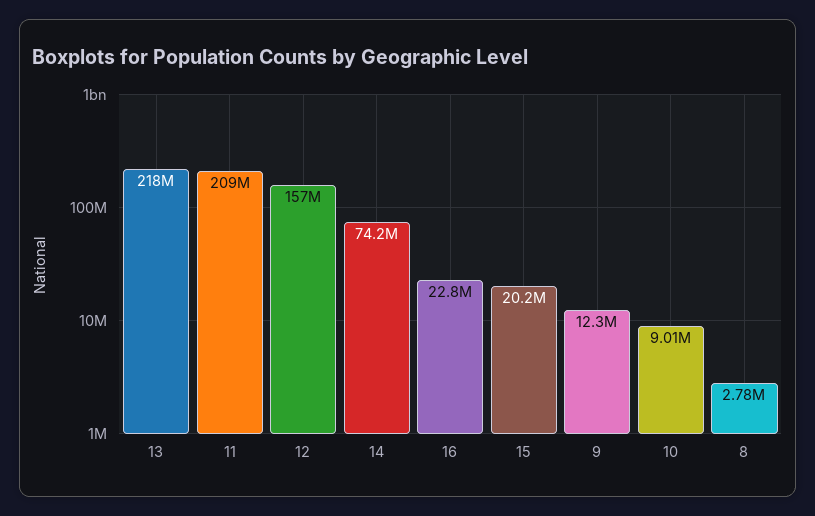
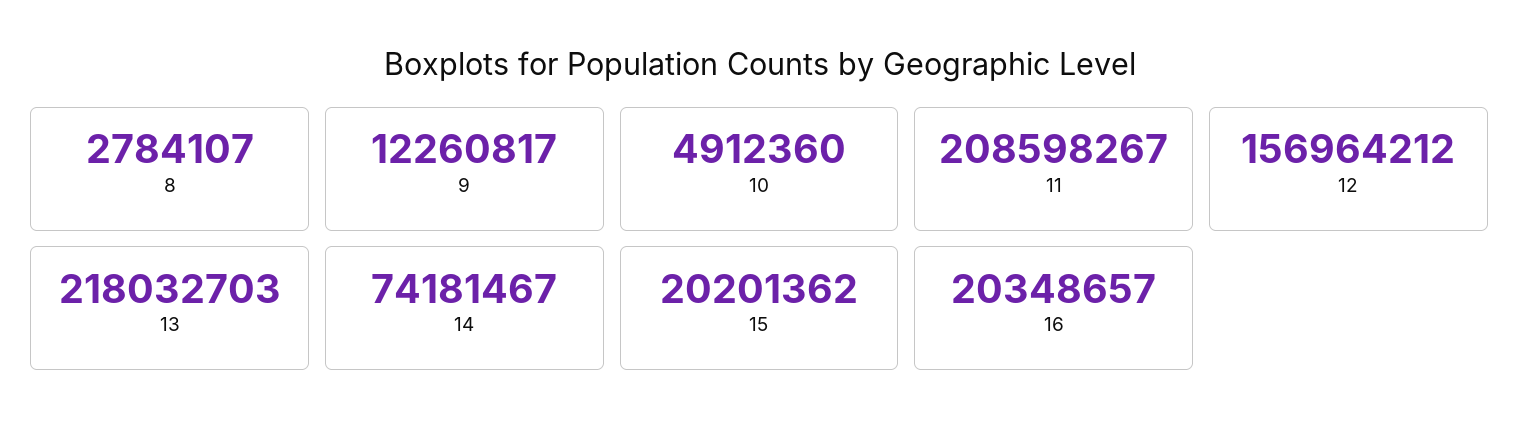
  {
    "13": 218032703,
    "11": 208598267,
    "12": 156964212,
    "14": 74181467,
-   "16": 22800000,
+   "16": 20348657,
    "15": 20201362,
    "9": 12260817,
-   "10": 9010000,
+   "10": 4912360,
    "8": 2784107
  }

